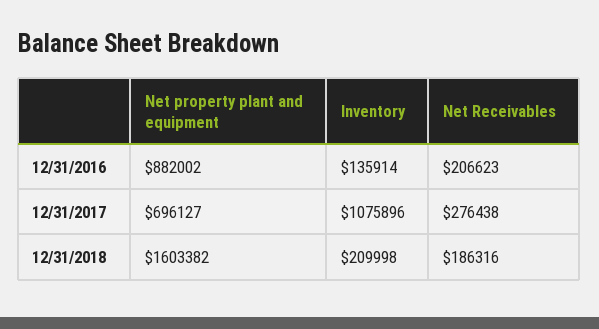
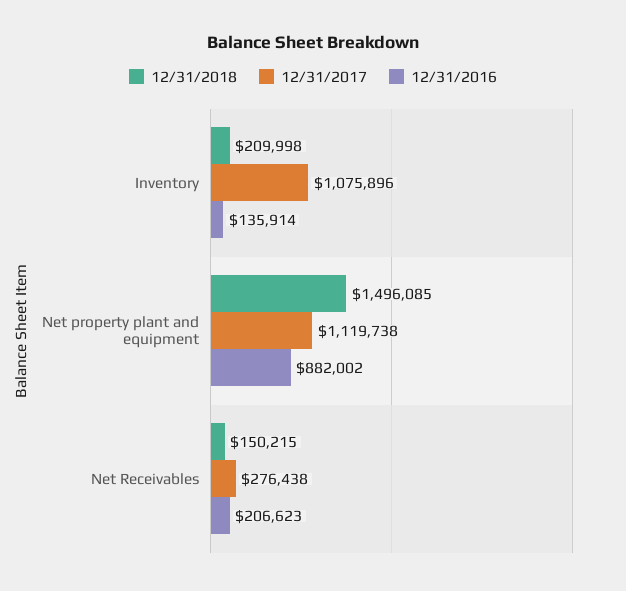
  {
    "12/31/2016": {
      "Net property plant and equipment": 882002,
      "Inventory": 135914,
      "Net Receivables": 206623
    },
    "12/31/2017": {
-     "Net property plant and equipment": 696127,
+     "Net property plant and equipment": 1119738,
      "Inventory": 1075896,
      "Net Receivables": 276438
    },
    "12/31/2018": {
-     "Net property plant and equipment": 1603382,
+     "Net property plant and equipment": 1496085,
      "Inventory": 209998,
-     "Net Receivables": 186316
+     "Net Receivables": 150215
    }
  }

